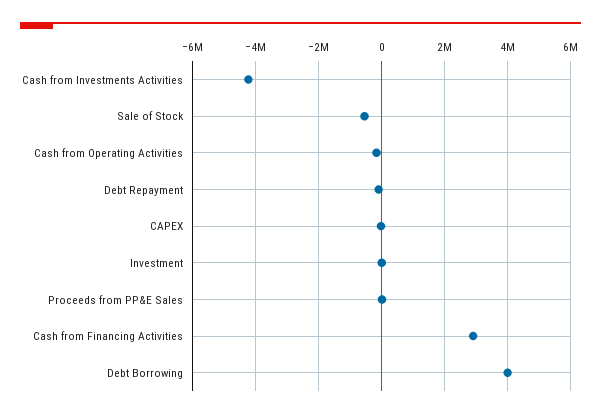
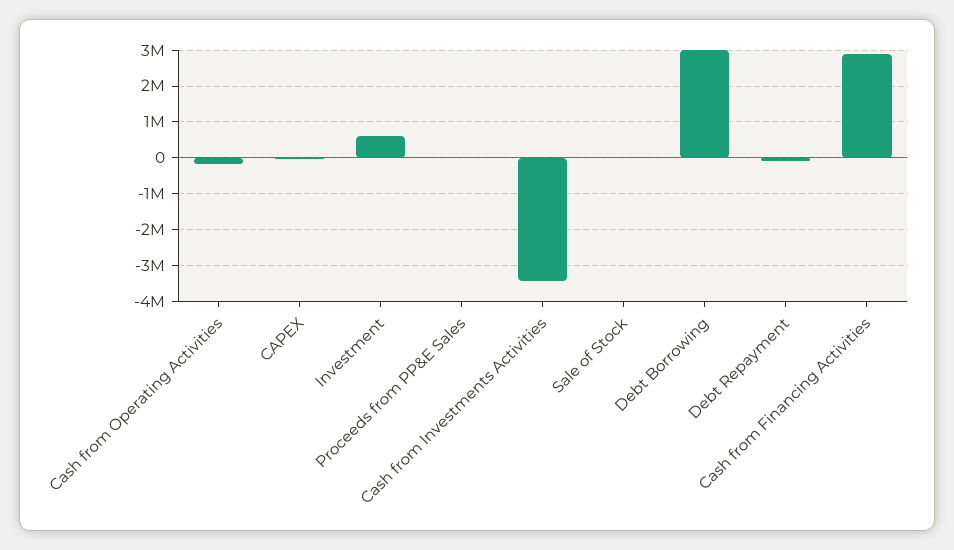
  {
-   "Cash from Investments Activities": -4200000,
+   "Cash from Investments Activities": -3400000,
-   "Sale of Stock": -600000,
+   "Sale of Stock": 0,
    "Cash from Operating Activities": -200000,
    "Debt Repayment": 0,
    "CAPEX": 0,
-   "Investment": 0,
+   "Investment": 600000,
    "Proceeds from PP&E Sales": 0,
    "Cash from Financing Activities": 3000000,
-   "Debt Borrowing": 4000000
+   "Debt Borrowing": 3000000
  }

